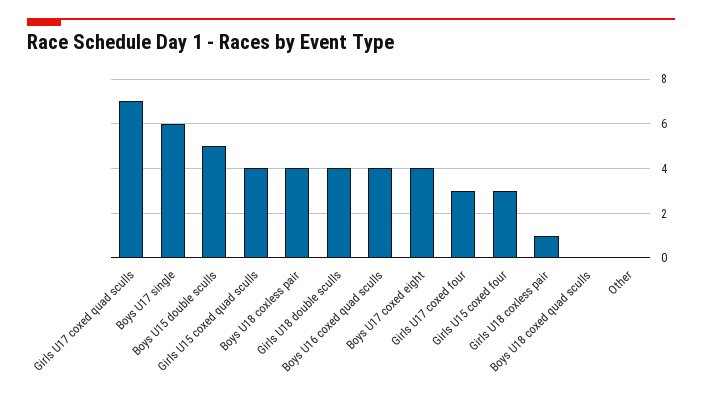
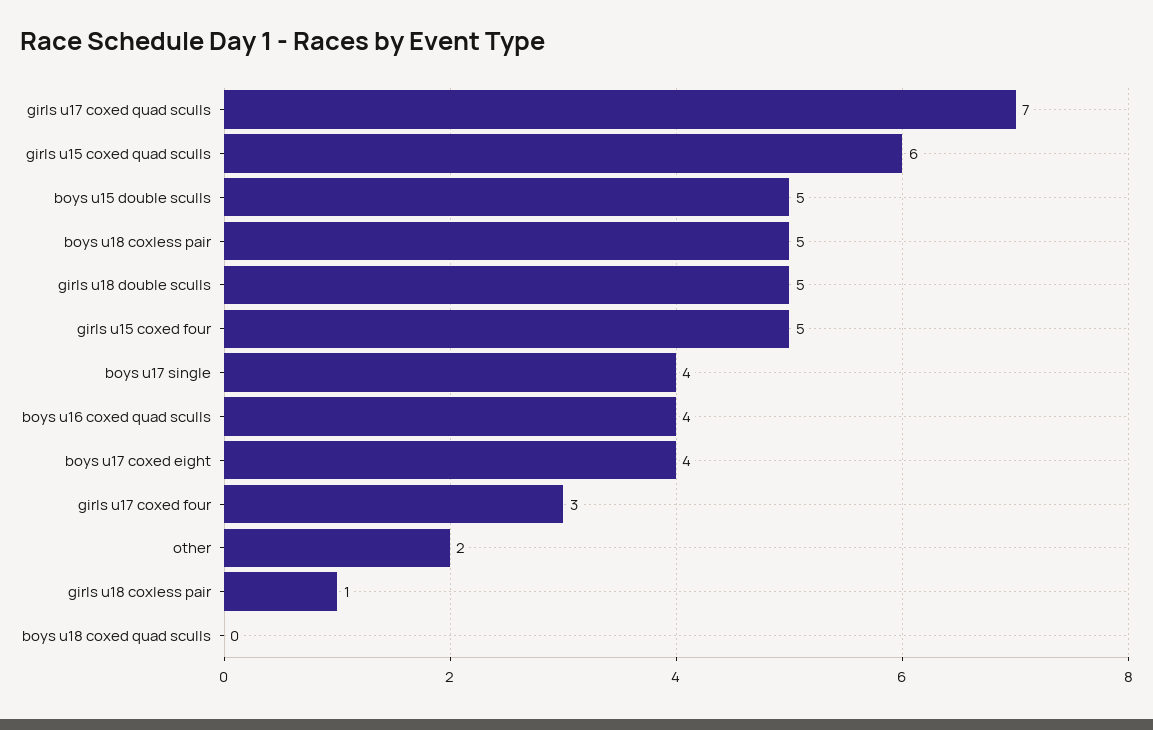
  {
    "Girls U17 coxed quad sculls": 7,
-   "Boys U17 single": 6,
+   "Boys U17 single": 4,
    "Boys U15 double sculls": 5,
-   "Girls U15 coxed quad sculls": 4,
+   "Girls U15 coxed quad sculls": 6,
-   "Boys U18 coxless pair": 4,
+   "Boys U18 coxless pair": 5,
-   "Girls U18 double sculls": 4,
+   "Girls U18 double sculls": 5,
    "Boys U16 coxed quad sculls": 4,
    "Boys U17 coxed eight": 4,
    "Girls U17 coxed four": 3,
-   "Girls U15 coxed four": 3,
+   "Girls U15 coxed four": 5,
    "Girls U18 coxless pair": 1,
    "Boys U18 coxed quad sculls": 0,
-   "Other": 0
+   "Other": 2
  }

